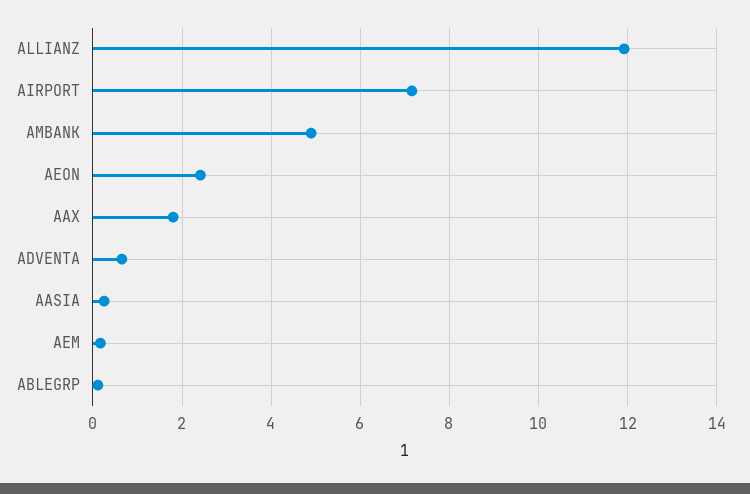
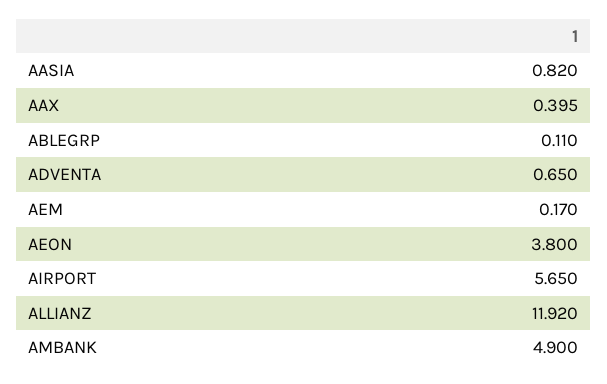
  {
    "ALLIANZ": 11.92,
-   "AIRPORT": 7.2,
+   "AIRPORT": 5.65,
    "AMBANK": 4.9,
-   "AEON": 2.4,
+   "AEON": 3.8,
-   "AAX": 1.8,
+   "AAX": 0.395,
    "ADVENTA": 0.65,
-   "AASIA": 0.2,
+   "AASIA": 0.82,
    "AEM": 0.17,
    "ABLEGRP": 0.11
  }

